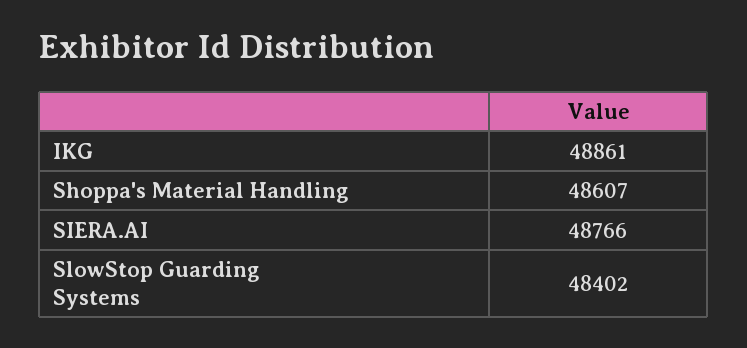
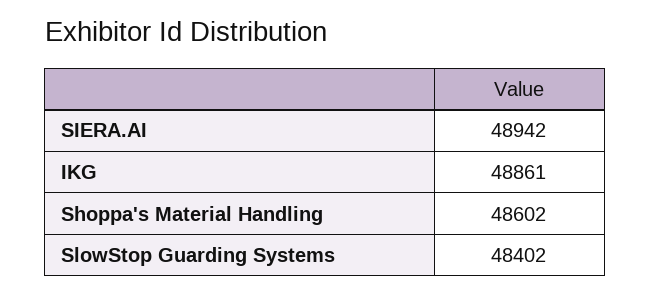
  {
    "IKG": 48861,
-   "Shoppa's Material Handling": 48607,
+   "Shoppa's Material Handling": 48602,
-   "SIERA.AI": 48766,
+   "SIERA.AI": 48942,
    "SlowStop Guarding Systems": 48402
  }

